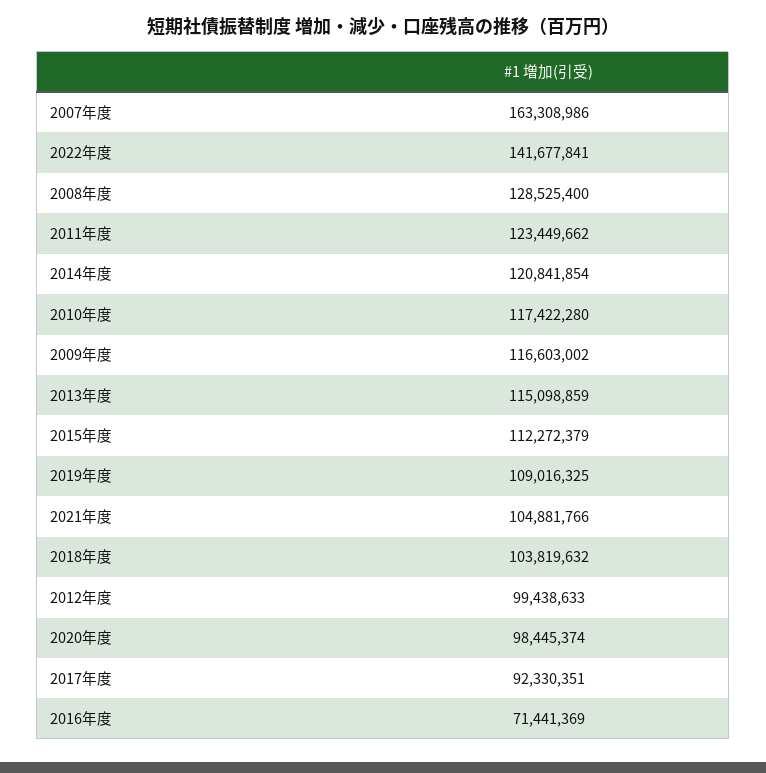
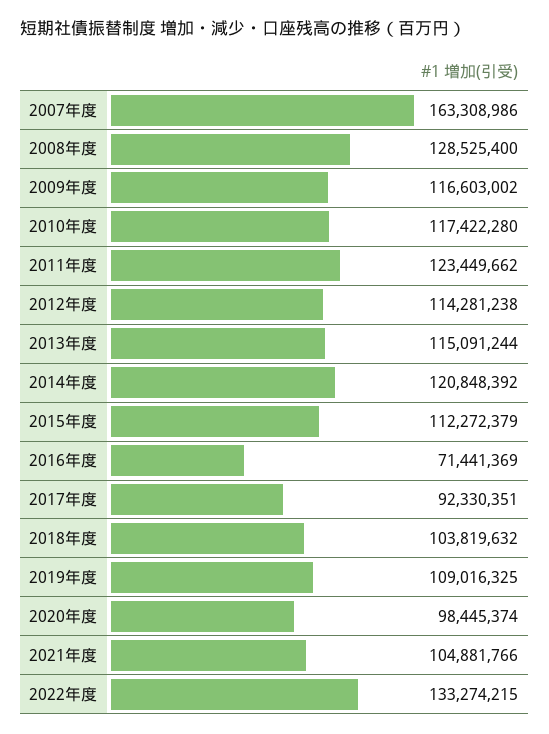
  {
    "2007年度": 163308986,
-   "2022年度": 141677841,
+   "2022年度": 133274215,
    "2008年度": 128525400,
    "2011年度": 123449662,
-   "2014年度": 120841854,
+   "2014年度": 120848392,
    "2010年度": 117422280,
    "2009年度": 116603002,
-   "2013年度": 115098859,
+   "2013年度": 115091244,
    "2015年度": 112272379,
    "2019年度": 109016325,
    "2021年度": 104881766,
    "2018年度": 103819632,
-   "2012年度": 99438633,
+   "2012年度": 114281238,
    "2020年度": 98445374,
    "2017年度": 92330351,
    "2016年度": 71441369
  }

